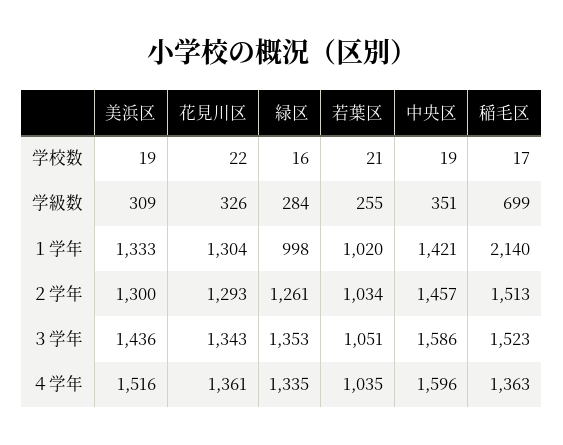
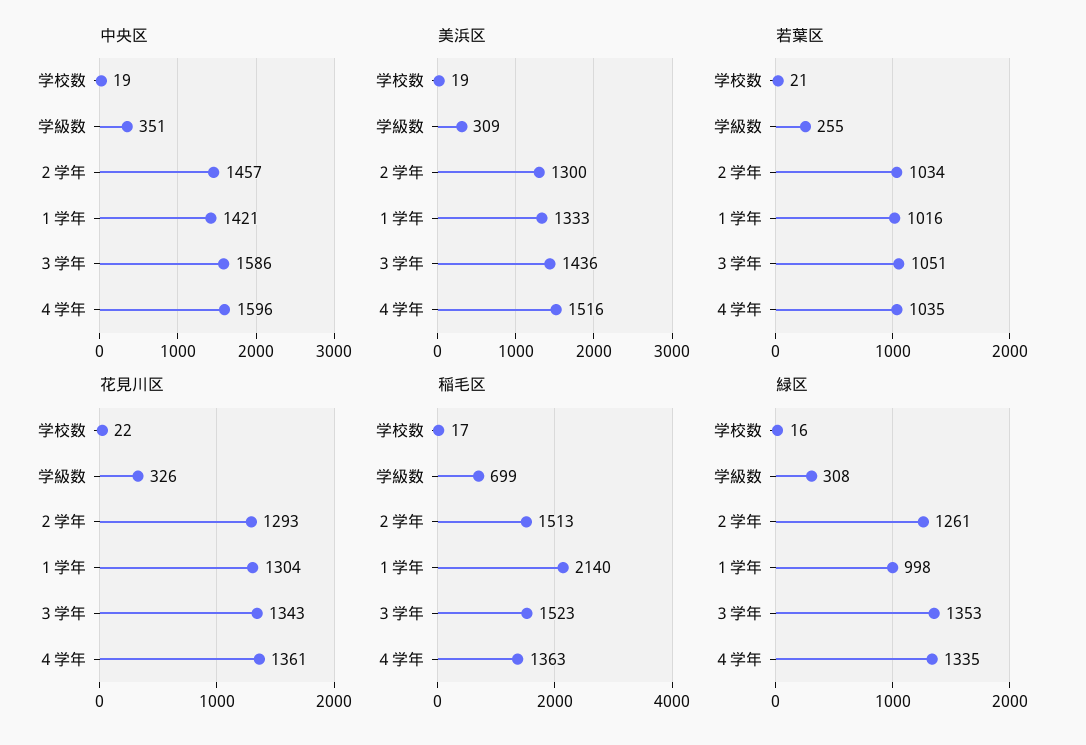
  {
    "美浜区": {
      "学校数": 19,
      "学級数": 309,
      "１学年": 1333,
      "２学年": 1300,
      "３学年": 1436,
      "４学年": 1516
    },
    "花見川区": {
      "学校数": 22,
      "学級数": 326,
      "１学年": 1304,
      "２学年": 1293,
      "３学年": 1343,
      "４学年": 1361
    },
    "緑区": {
      "学校数": 16,
-     "学級数": 284,
+     "学級数": 308,
      "１学年": 998,
      "２学年": 1261,
      "３学年": 1353,
      "４学年": 1335
    },
    "若葉区": {
      "学校数": 21,
      "学級数": 255,
-     "１学年": 1020,
+     "１学年": 1016,
      "２学年": 1034,
      "３学年": 1051,
      "４学年": 1035
    },
    "中央区": {
      "学校数": 19,
      "学級数": 351,
      "１学年": 1421,
      "２学年": 1457,
      "３学年": 1586,
      "４学年": 1596
    },
    "稲毛区": {
      "学校数": 17,
      "学級数": 699,
      "１学年": 2140,
      "２学年": 1513,
      "３学年": 1523,
      "４学年": 1363
    }
  }

